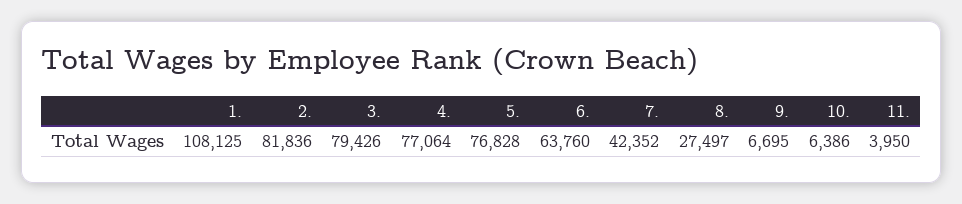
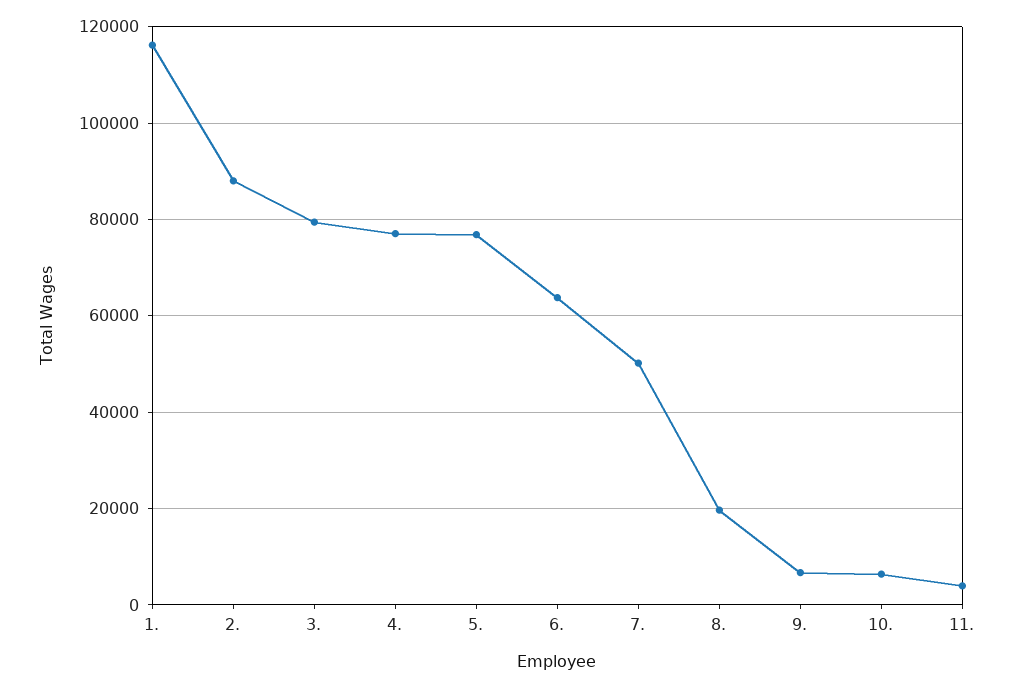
  {
-   "1.": 108125,
+   "1.": 116000,
-   "2.": 81836,
+   "2.": 88000,
    "3.": 79426,
    "4.": 77064,
    "5.": 76828,
    "6.": 63760,
-   "7.": 42352,
+   "7.": 50000,
-   "8.": 27497,
+   "8.": 20000,
    "9.": 6695,
    "10.": 6386,
    "11.": 3950
  }

